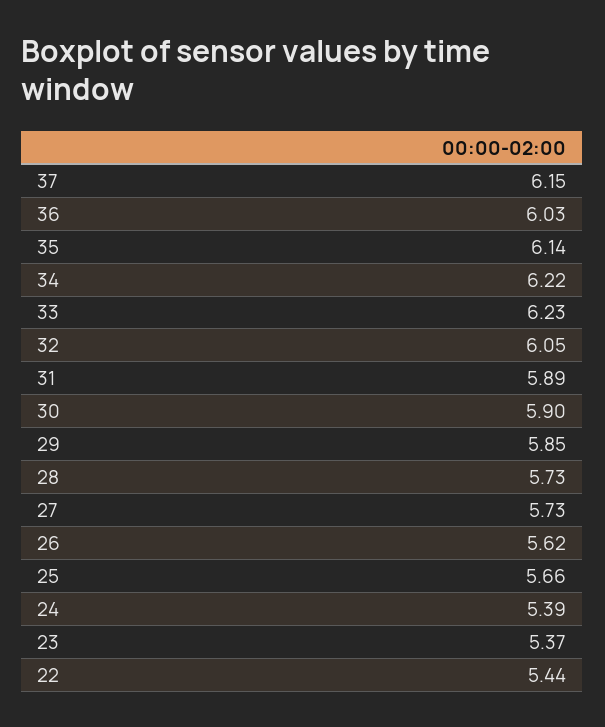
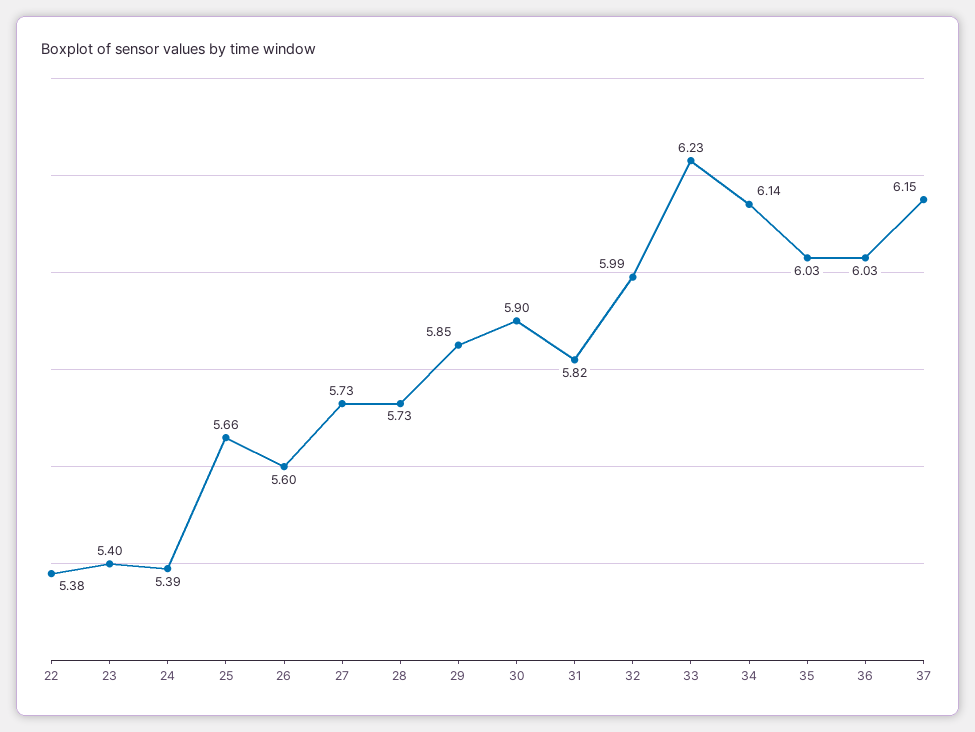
  {
    "37": 6.15,
    "36": 6.03,
-   "35": 6.14,
+   "35": 6.03,
-   "34": 6.22,
+   "34": 6.14,
    "33": 6.23,
-   "32": 6.05,
+   "32": 5.99,
-   "31": 5.89,
+   "31": 5.82,
    "30": 5.9,
    "29": 5.85,
    "28": 5.73,
    "27": 5.73,
-   "26": 5.62,
+   "26": 5.6,
    "25": 5.66,
    "24": 5.39,
-   "23": 5.37,
+   "23": 5.4,
-   "22": 5.44
+   "22": 5.38
  }

